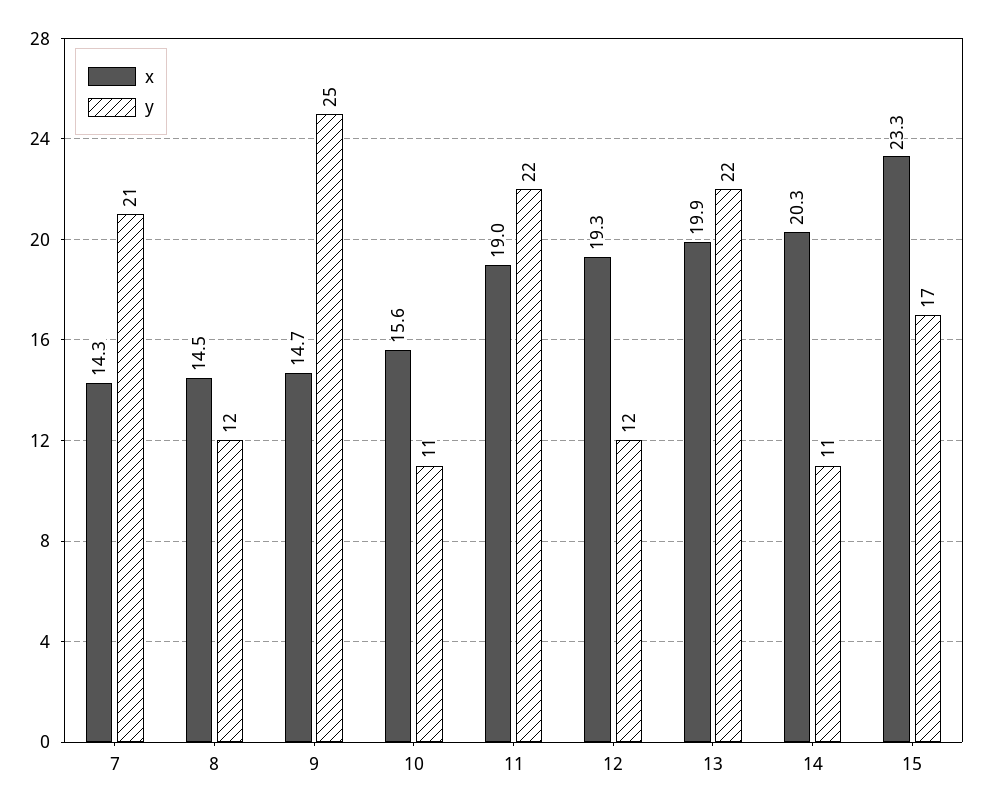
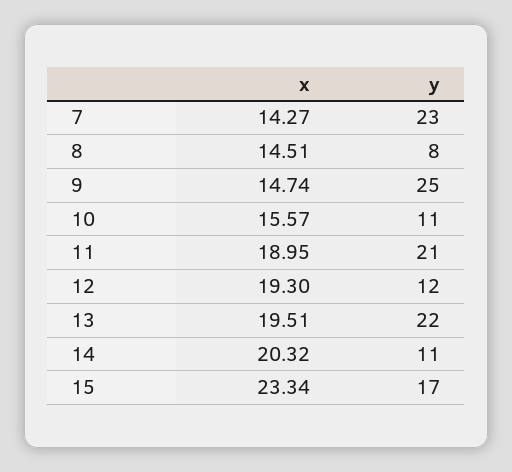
  {
    "x": {
      "7": 14.27,
      "8": 14.51,
      "9": 14.74,
      "10": 15.57,
      "11": 18.95,
      "12": 19.3,
-     "13": 19.9,
+     "13": 19.51,
      "14": 20.32,
      "15": 23.34
    },
    "y": {
-     "7": 21,
+     "7": 23,
-     "8": 12,
+     "8": 8,
      "9": 25,
      "10": 11,
-     "11": 22,
+     "11": 21,
      "12": 12,
      "13": 22,
      "14": 11,
      "15": 17
    }
  }

